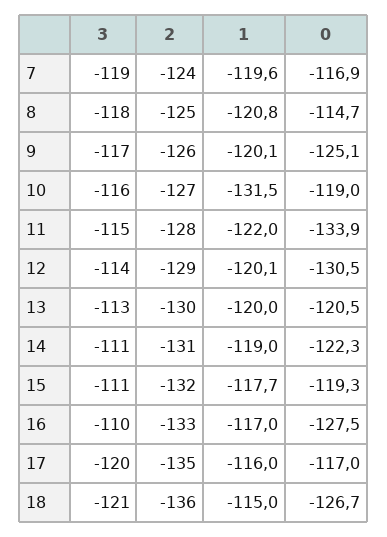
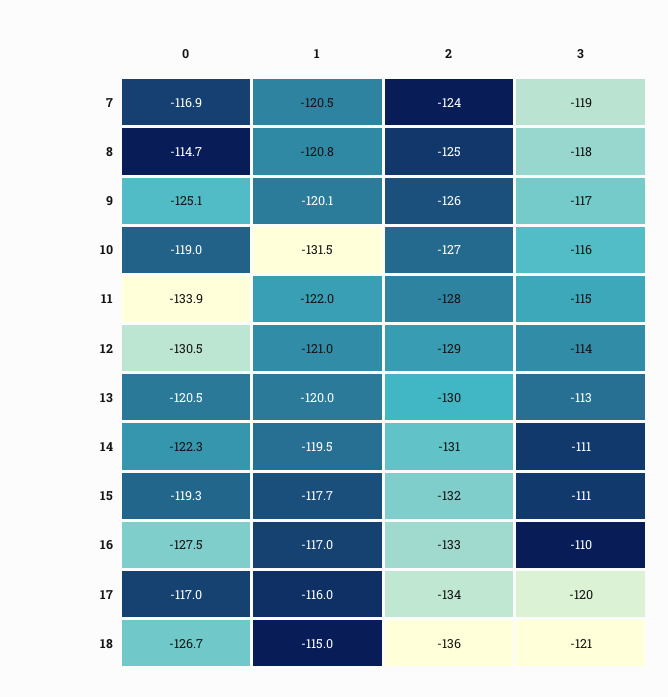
  {
    "3": {
      "7": -119,
      "8": -118,
      "9": -117,
      "10": -116,
      "11": -115,
      "12": -114,
      "13": -113,
      "14": -111,
      "15": -111,
      "16": -110,
      "17": -120,
      "18": -121
    },
    "2": {
      "7": -124,
      "8": -125,
      "9": -126,
      "10": -127,
      "11": -128,
      "12": -129,
      "13": -130,
      "14": -131,
      "15": -132,
      "16": -133,
-     "17": -135,
+     "17": -134,
      "18": -136
    },
    "1": {
-     "7": -119.6,
+     "7": -120.5,
      "8": -120.8,
      "9": -120.1,
      "10": -131.5,
      "11": -122,
-     "12": -120.1,
+     "12": -121,
      "13": -120,
-     "14": -119,
+     "14": -119.5,
      "15": -117.7,
      "16": -117,
      "17": -116,
      "18": -115
    },
    "0": {
      "7": -116.9,
      "8": -114.7,
      "9": -125.1,
      "10": -119,
      "11": -133.9,
      "12": -130.5,
      "13": -120.5,
      "14": -122.3,
      "15": -119.3,
      "16": -127.5,
      "17": -117,
      "18": -126.7
    }
  }

